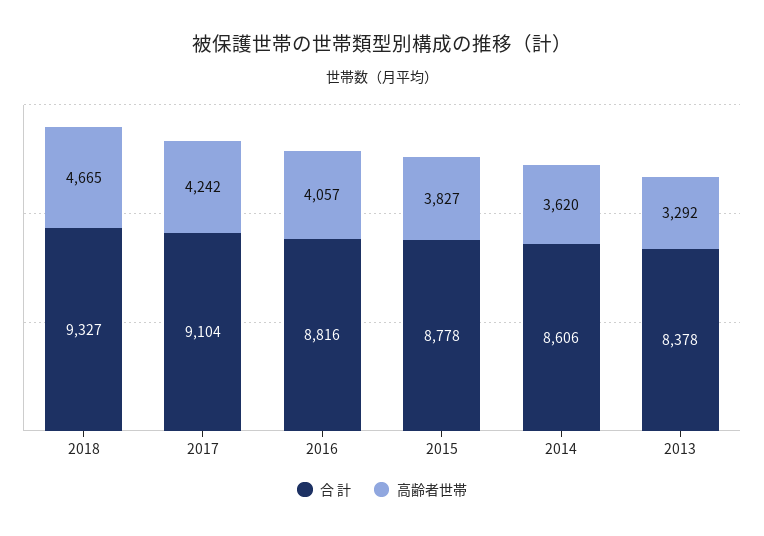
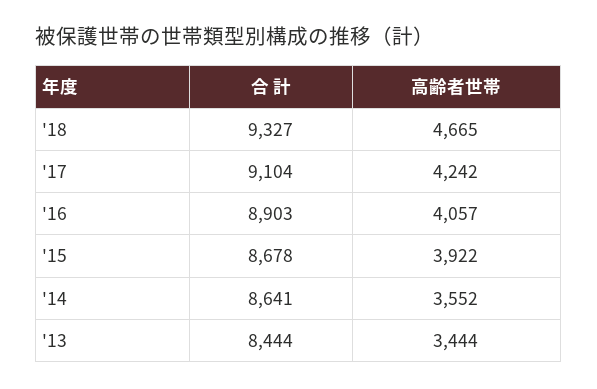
  {
    "合 計": {
      "2018": 9327,
      "2017": 9104,
-     "2016": 8816,
+     "2016": 8903,
-     "2015": 8778,
+     "2015": 8678,
-     "2014": 8606,
+     "2014": 8641,
-     "2013": 8378
+     "2013": 8444
    },
    "高齢者世帯": {
      "2018": 4665,
      "2017": 4242,
      "2016": 4057,
-     "2015": 3827,
+     "2015": 3922,
-     "2014": 3620,
+     "2014": 3552,
-     "2013": 3292
+     "2013": 3444
    }
  }

